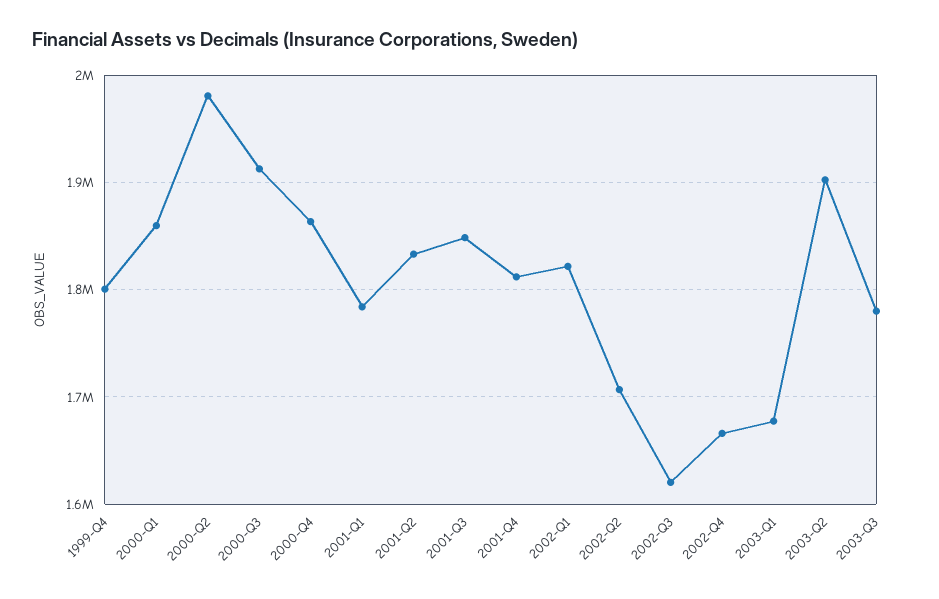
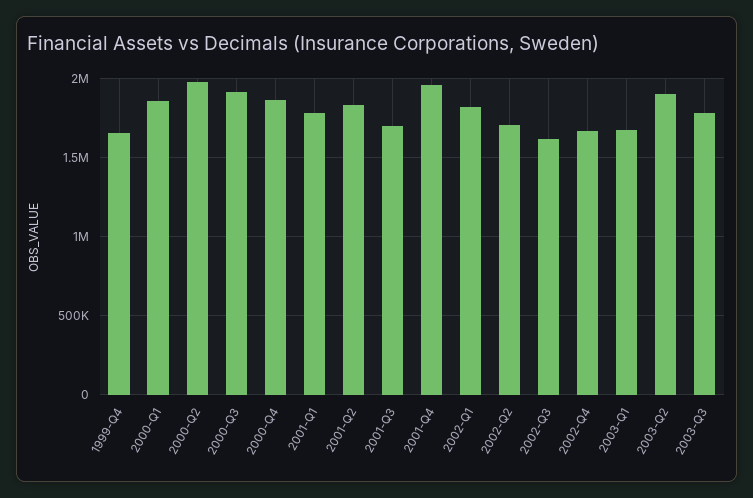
  {
-   "1999-Q4": 1800000,
+   "1999-Q4": 1650000,
    "2000-Q1": 1860000,
    "2000-Q2": 1980000,
    "2000-Q3": 1910000,
    "2000-Q4": 1860000,
    "2001-Q1": 1780000,
    "2001-Q2": 1830000,
-   "2001-Q3": 1850000,
+   "2001-Q3": 1700000,
-   "2001-Q4": 1810000,
+   "2001-Q4": 1950000,
    "2002-Q1": 1820000,
    "2002-Q2": 1710000,
    "2002-Q3": 1620000,
    "2002-Q4": 1670000,
    "2003-Q1": 1680000,
    "2003-Q2": 1900000,
    "2003-Q3": 1780000
  }

